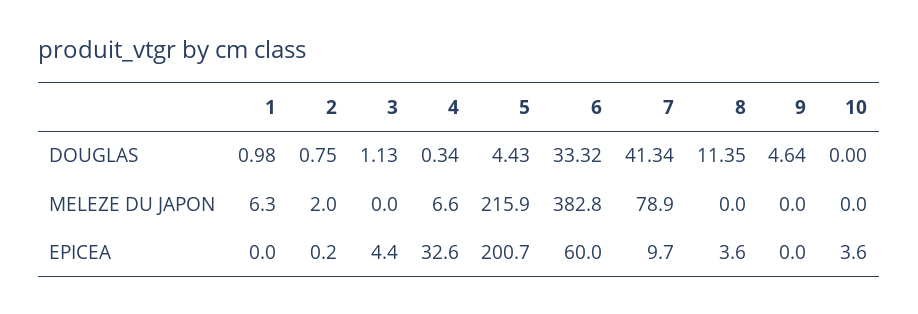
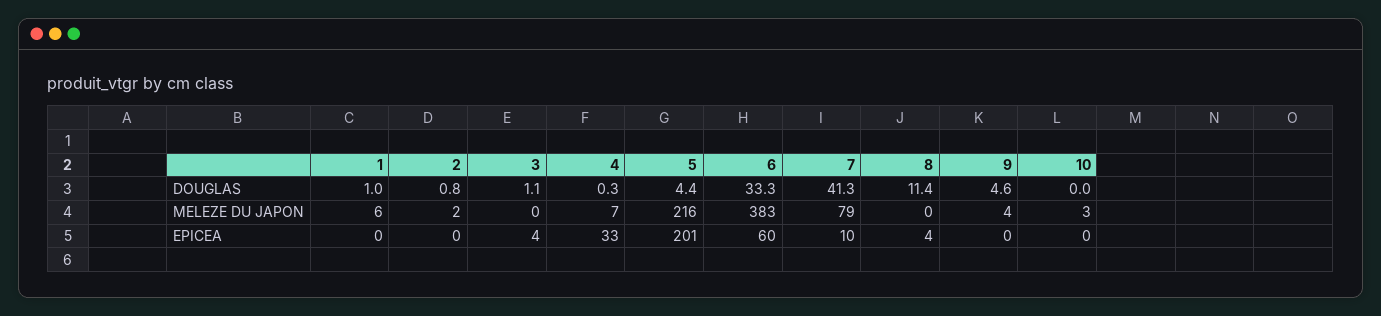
  {
    "1": {
      "DOUGLAS": 0.98,
      "MELEZE DU JAPON": 6.3,
      "EPICEA": 0
    },
    "2": {
      "DOUGLAS": 0.75,
      "MELEZE DU JAPON": 2,
      "EPICEA": 0.2
    },
    "3": {
      "DOUGLAS": 1.13,
      "MELEZE DU JAPON": 0,
      "EPICEA": 4.4
    },
    "4": {
      "DOUGLAS": 0.34,
      "MELEZE DU JAPON": 6.6,
      "EPICEA": 32.6
    },
    "5": {
      "DOUGLAS": 4.43,
      "MELEZE DU JAPON": 215.9,
      "EPICEA": 200.7
    },
    "6": {
      "DOUGLAS": 33.32,
      "MELEZE DU JAPON": 382.8,
      "EPICEA": 60
    },
    "7": {
      "DOUGLAS": 41.34,
      "MELEZE DU JAPON": 78.9,
      "EPICEA": 9.7
    },
    "8": {
      "DOUGLAS": 11.35,
      "MELEZE DU JAPON": 0,
      "EPICEA": 3.6
    },
    "9": {
      "DOUGLAS": 4.64,
-     "MELEZE DU JAPON": 0,
+     "MELEZE DU JAPON": 4,
      "EPICEA": 0
    },
    "10": {
      "DOUGLAS": 0,
-     "MELEZE DU JAPON": 0,
+     "MELEZE DU JAPON": 3,
-     "EPICEA": 3.6
+     "EPICEA": 0
    }
  }

